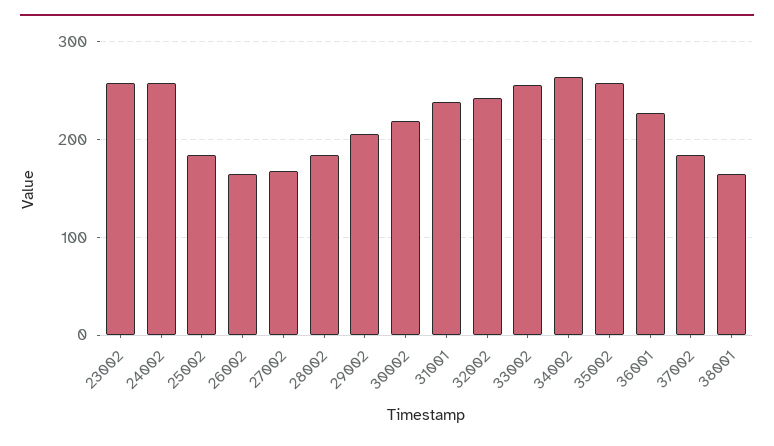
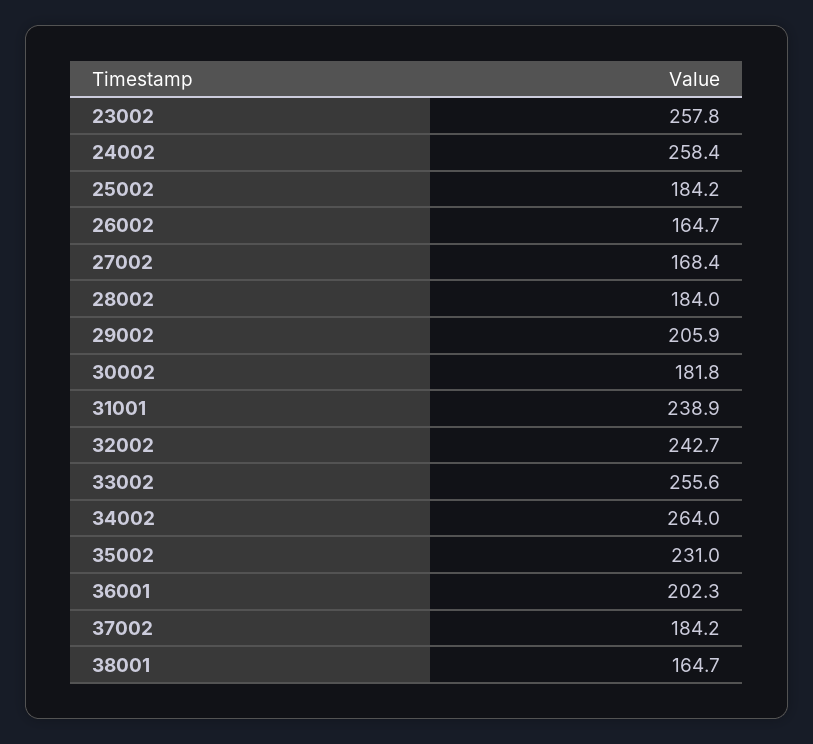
  {
    "23002": 257.8,
    "24002": 258.4,
    "25002": 184.2,
    "26002": 164.7,
    "27002": 168.4,
    "28002": 184,
    "29002": 205.9,
-   "30002": 220,
+   "30002": 181.8,
    "31001": 238.9,
    "32002": 242.7,
    "33002": 255.6,
    "34002": 264,
-   "35002": 260,
+   "35002": 231,
-   "36001": 230,
+   "36001": 202.3,
    "37002": 184.2,
    "38001": 164.7
  }

